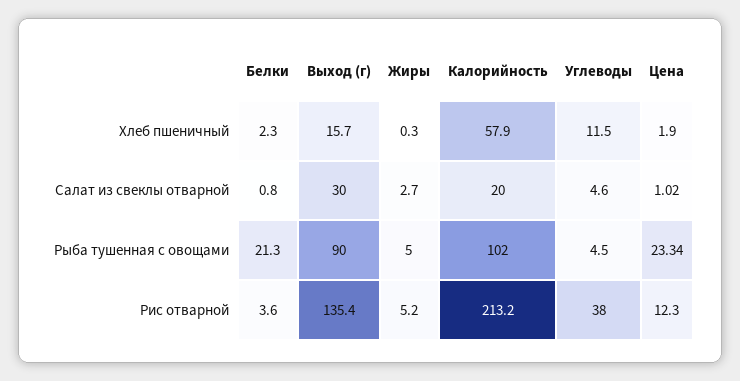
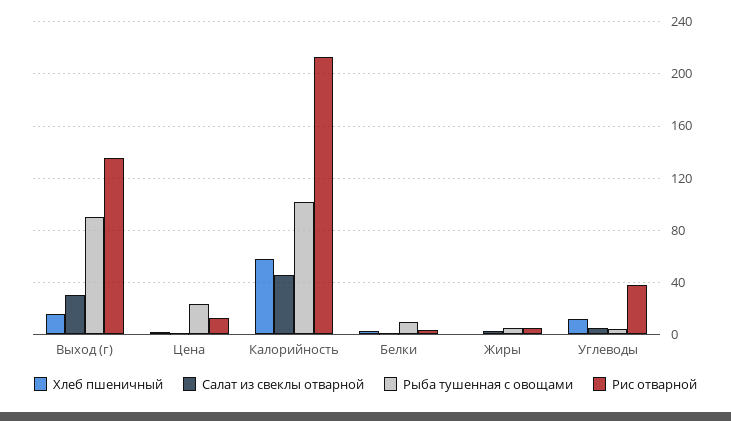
  {
    "Хлеб пшеничный": {
      "Белки": 2.3,
      "Выход (г)": 15.7,
      "Жиры": 0.3,
      "Калорийность": 57.9,
      "Углеводы": 11.5,
      "Цена": 1.9
    },
    "Салат из свеклы отварной": {
      "Белки": 0.8,
      "Выход (г)": 30,
      "Жиры": 2.7,
-     "Калорийность": 20,
+     "Калорийность": 45,
      "Углеводы": 4.6,
      "Цена": 1.02
    },
    "Рыба тушенная с овощами": {
-     "Белки": 21.3,
+     "Белки": 10,
      "Выход (г)": 90,
      "Жиры": 5,
      "Калорийность": 102,
      "Углеводы": 4.5,
      "Цена": 23.34
    },
    "Рис отварной": {
      "Белки": 3.6,
      "Выход (г)": 135.4,
      "Жиры": 5.2,
      "Калорийность": 213.2,
      "Углеводы": 38,
      "Цена": 12.3
    }
  }

